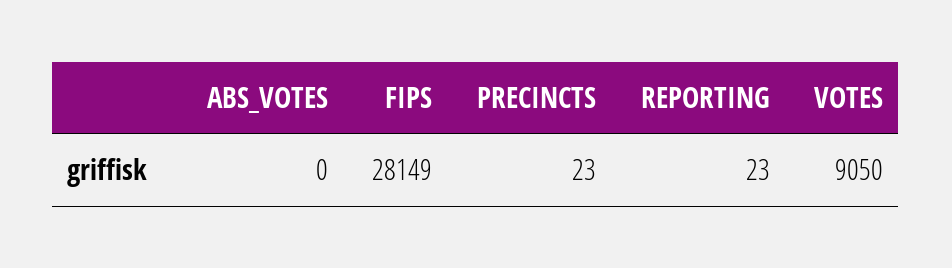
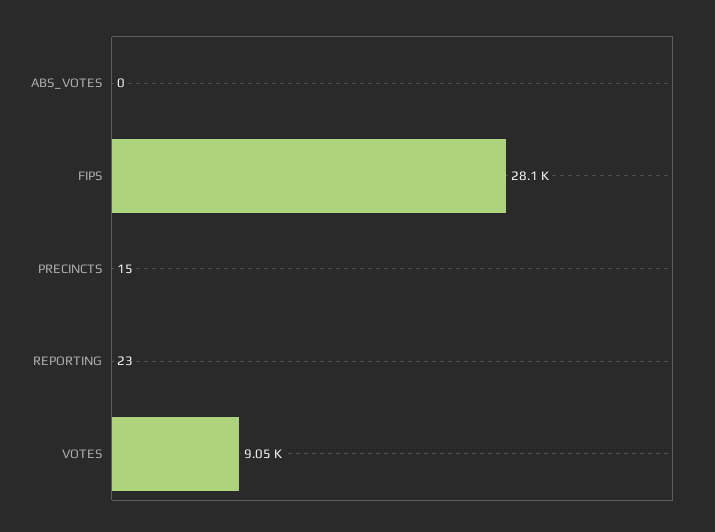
  {
    "ABS_VOTES": 0,
    "FIPS": 28149,
-   "PRECINCTS": 23,
+   "PRECINCTS": 15,
    "REPORTING": 23,
    "VOTES": 9050
  }

